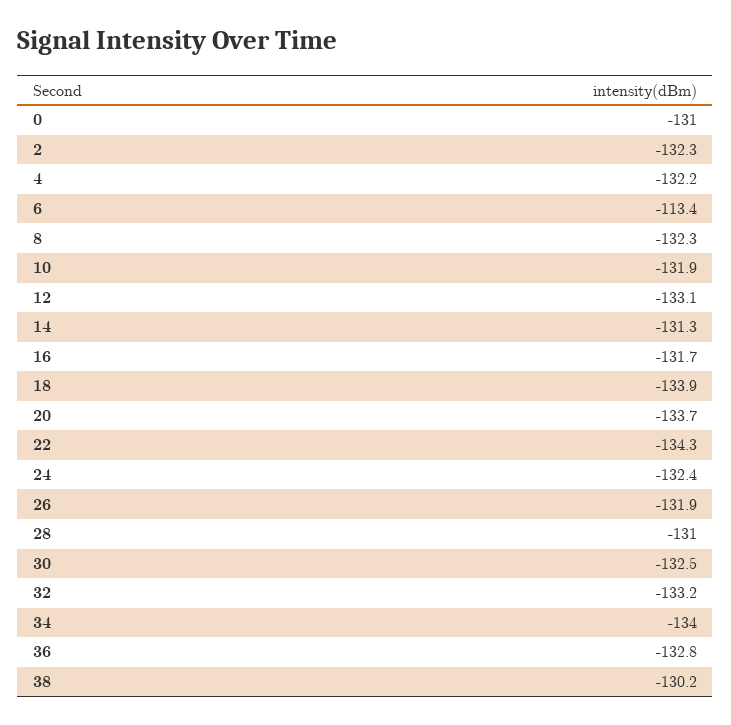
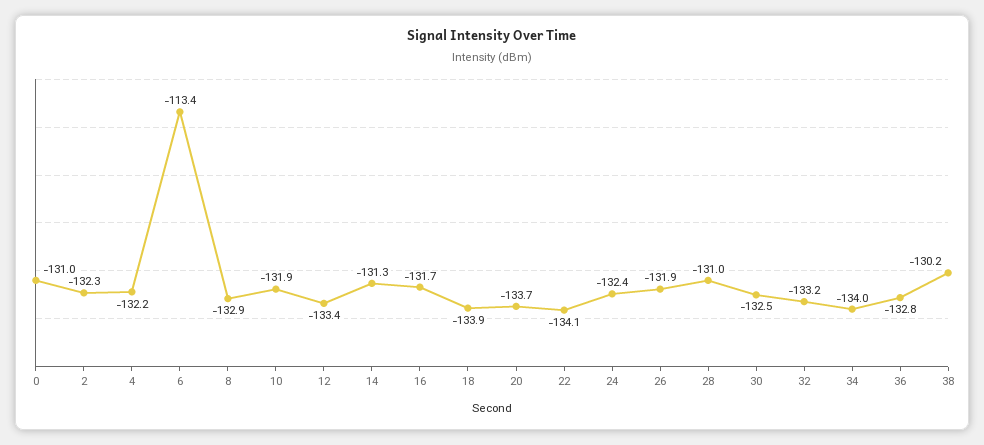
  {
    "0": -131,
    "2": -132.3,
    "4": -132.2,
    "6": -113.4,
-   "8": -132.3,
+   "8": -132.9,
    "10": -131.9,
-   "12": -133.1,
+   "12": -133.4,
    "14": -131.3,
    "16": -131.7,
    "18": -133.9,
    "20": -133.7,
-   "22": -134.3,
+   "22": -134.1,
    "24": -132.4,
    "26": -131.9,
    "28": -131,
    "30": -132.5,
    "32": -133.2,
    "34": -134,
    "36": -132.8,
    "38": -130.2
  }

